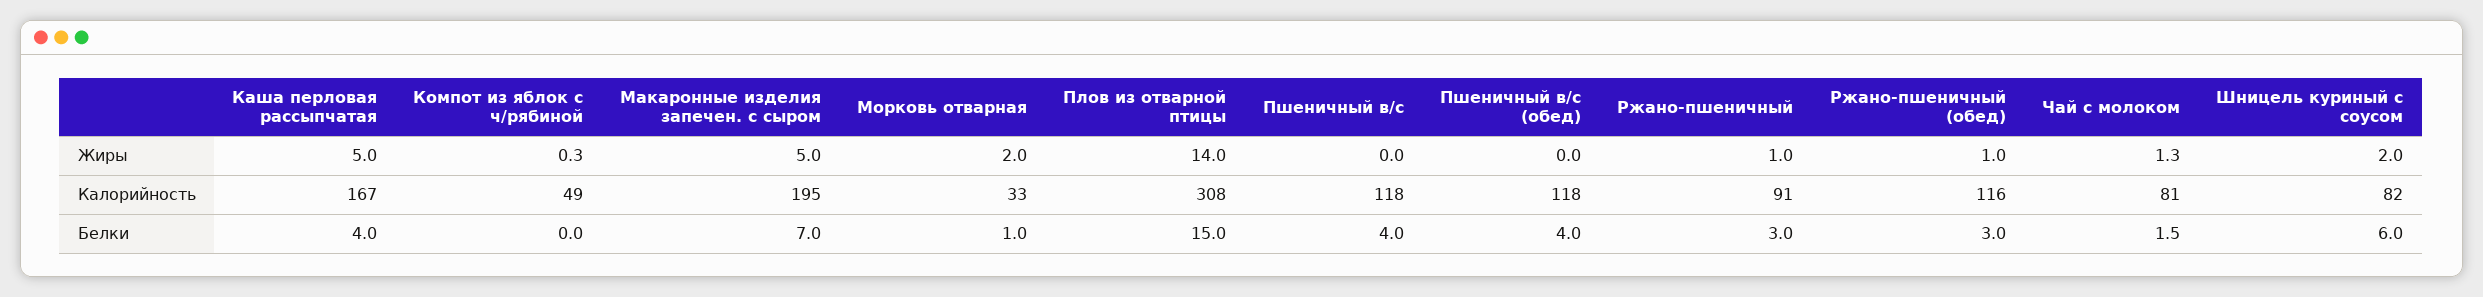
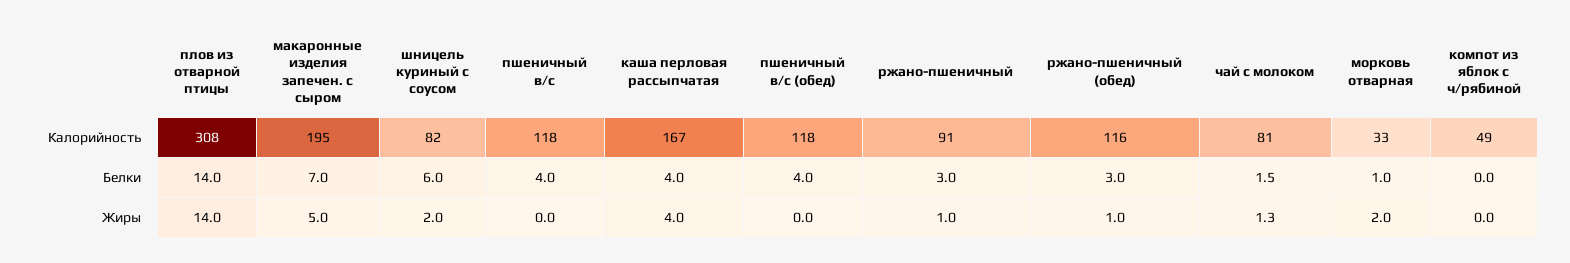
  {
    "Каша перловая рассыпчатая": {
-     "Жиры": 5,
+     "Жиры": 4,
      "Калорийность": 167,
      "Белки": 4
    },
    "Компот из яблок с ч/рябиной": {
-     "Жиры": 0.3,
+     "Жиры": 0,
      "Калорийность": 49,
      "Белки": 0
    },
    "Макаронные изделия запечен. с сыром": {
      "Жиры": 5,
      "Калорийность": 195,
      "Белки": 7
    },
    "Морковь отварная": {
      "Жиры": 2,
      "Калорийность": 33,
      "Белки": 1
    },
    "Плов из отварной птицы": {
      "Жиры": 14,
      "Калорийность": 308,
-     "Белки": 15
+     "Белки": 14
    },
    "Пшеничный в/с": {
      "Жиры": 0,
      "Калорийность": 118,
      "Белки": 4
    },
    "Пшеничный в/с (обед)": {
      "Жиры": 0,
      "Калорийность": 118,
      "Белки": 4
    },
    "Ржано-пшеничный": {
      "Жиры": 1,
      "Калорийность": 91,
      "Белки": 3
    },
    "Ржано-пшеничный (обед)": {
      "Жиры": 1,
      "Калорийность": 116,
      "Белки": 3
    },
    "Чай с молоком": {
      "Жиры": 1.3,
      "Калорийность": 81,
      "Белки": 1.5
    },
    "Шницель куриный с соусом": {
      "Жиры": 2,
      "Калорийность": 82,
      "Белки": 6
    }
  }

